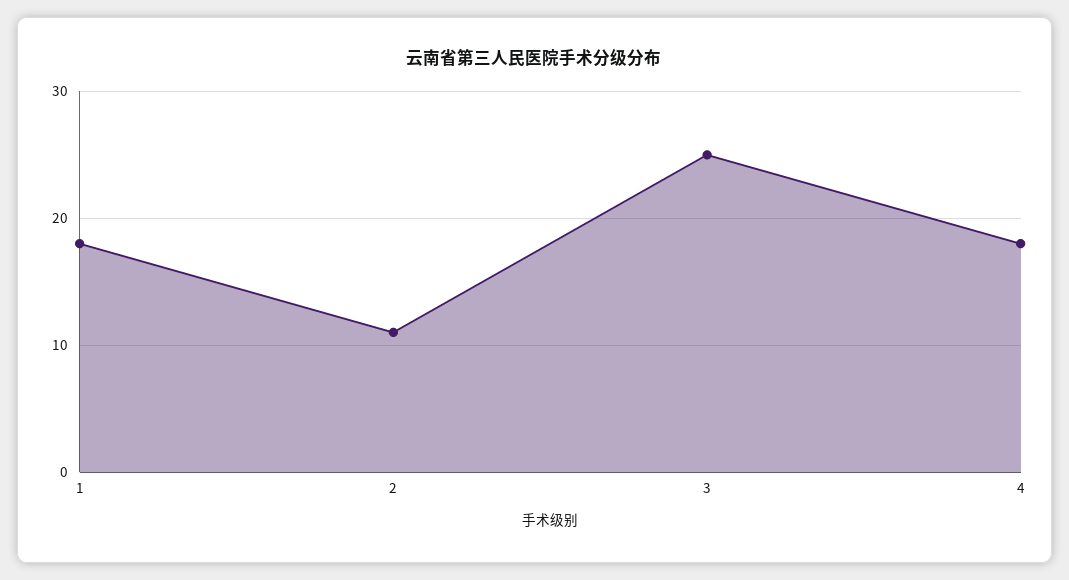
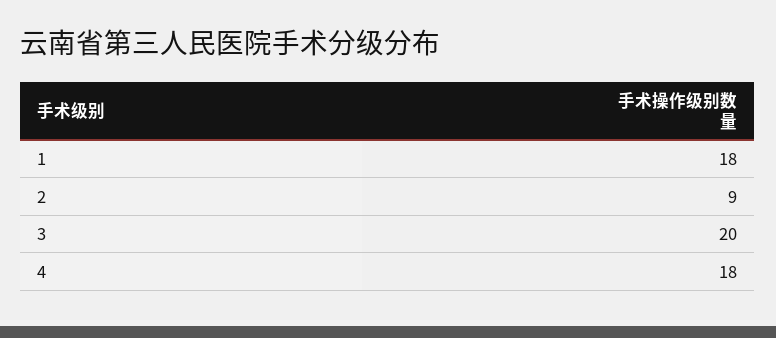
  {
    "1": 18,
-   "2": 11,
+   "2": 9,
-   "3": 25,
+   "3": 20,
    "4": 18
  }

